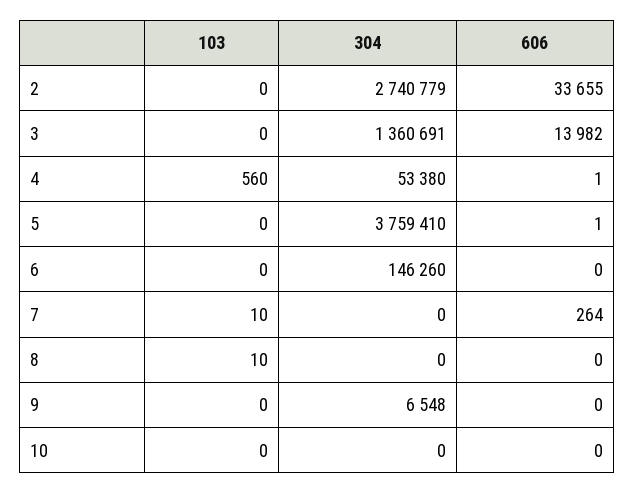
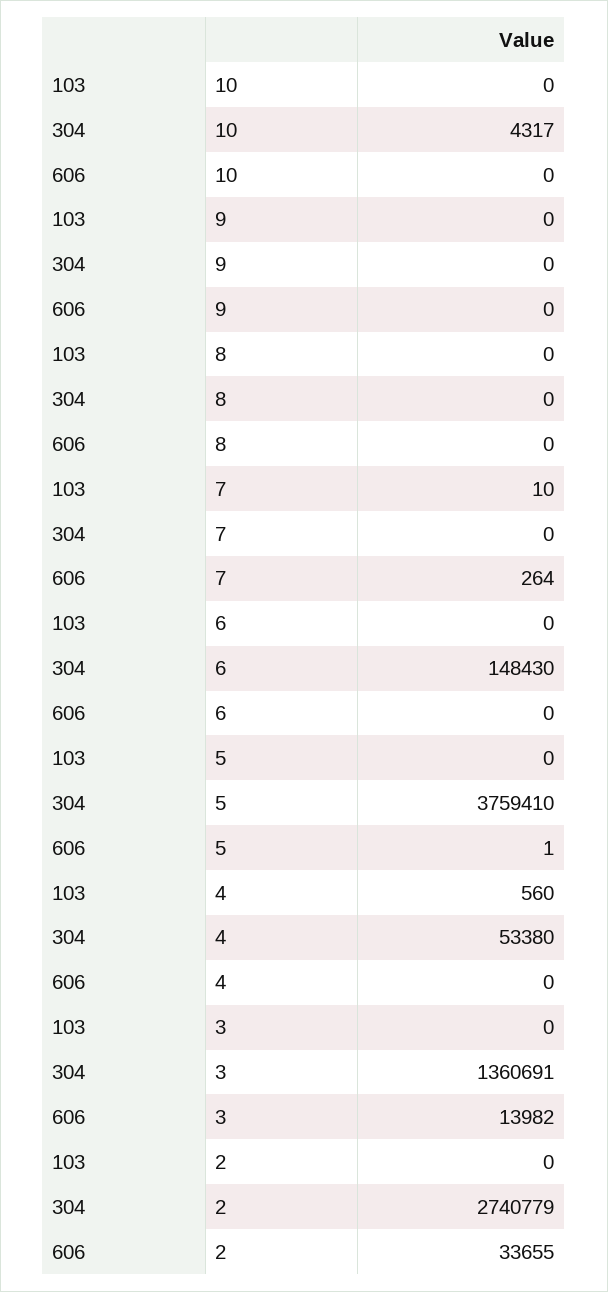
  {
    "103": {
      "2": 0,
      "3": 0,
      "4": 560,
      "5": 0,
      "6": 0,
      "7": 10,
-     "8": 10,
+     "8": 0,
      "9": 0,
      "10": 0
    },
    "304": {
      "2": 2740779,
      "3": 1360691,
      "4": 53380,
      "5": 3759410,
-     "6": 146260,
+     "6": 148430,
      "7": 0,
      "8": 0,
-     "9": 6548,
+     "9": 0,
-     "10": 0
+     "10": 4317
    },
    "606": {
      "2": 33655,
      "3": 13982,
-     "4": 1,
+     "4": 0,
      "5": 1,
      "6": 0,
      "7": 264,
      "8": 0,
      "9": 0,
      "10": 0
    }
  }

